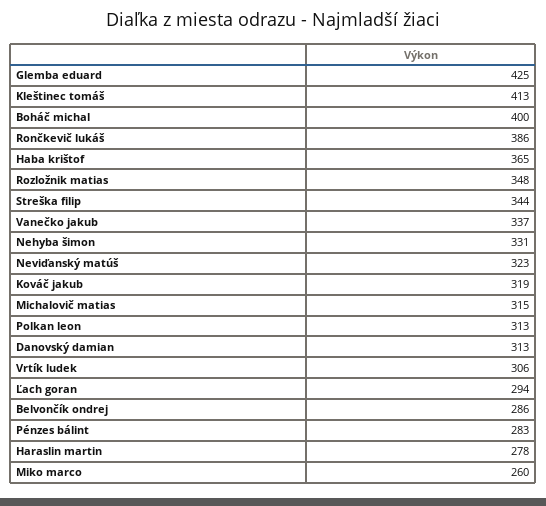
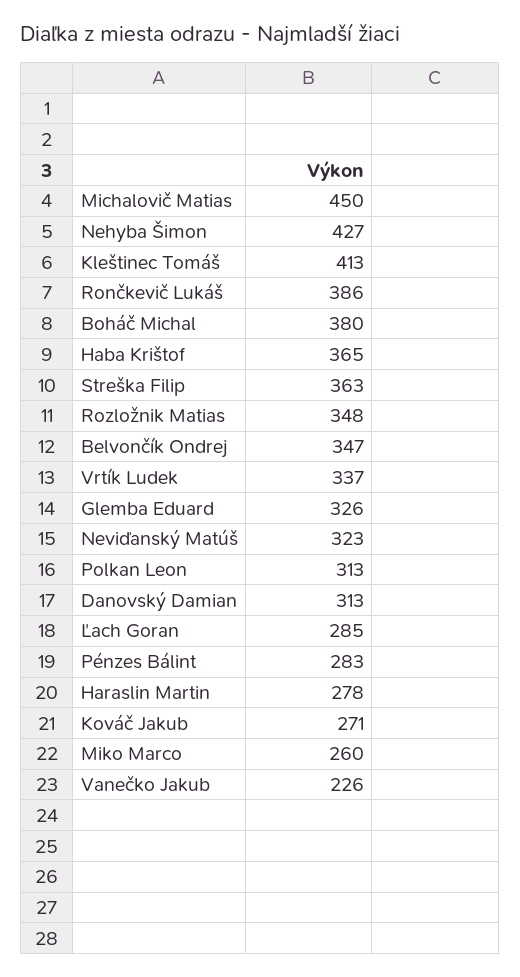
  {
-   "Glemba eduard": 425,
+   "Glemba eduard": 326,
    "Kleštinec tomáš": 413,
-   "Boháč michal": 400,
+   "Boháč michal": 380,
    "Rončkevič lukáš": 386,
    "Haba krištof": 365,
    "Rozložnik matias": 348,
-   "Streška filip": 344,
+   "Streška filip": 363,
-   "Vanečko jakub": 337,
+   "Vanečko jakub": 226,
-   "Nehyba šimon": 331,
+   "Nehyba šimon": 427,
    "Neviďanský matúš": 323,
-   "Kováč jakub": 319,
+   "Kováč jakub": 271,
-   "Michalovič matias": 315,
+   "Michalovič matias": 450,
    "Polkan leon": 313,
    "Danovský damian": 313,
-   "Vrtík ludek": 306,
+   "Vrtík ludek": 337,
-   "Ľach goran": 294,
+   "Ľach goran": 285,
-   "Belvončík ondrej": 286,
+   "Belvončík ondrej": 347,
    "Pénzes bálint": 283,
    "Haraslin martin": 278,
    "Miko marco": 260
  }

